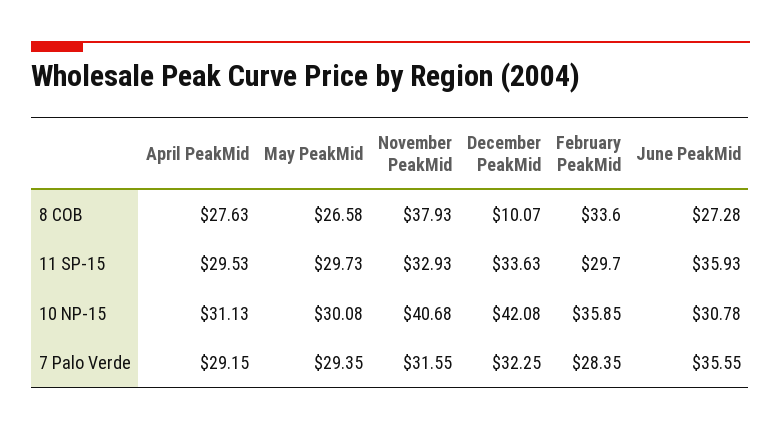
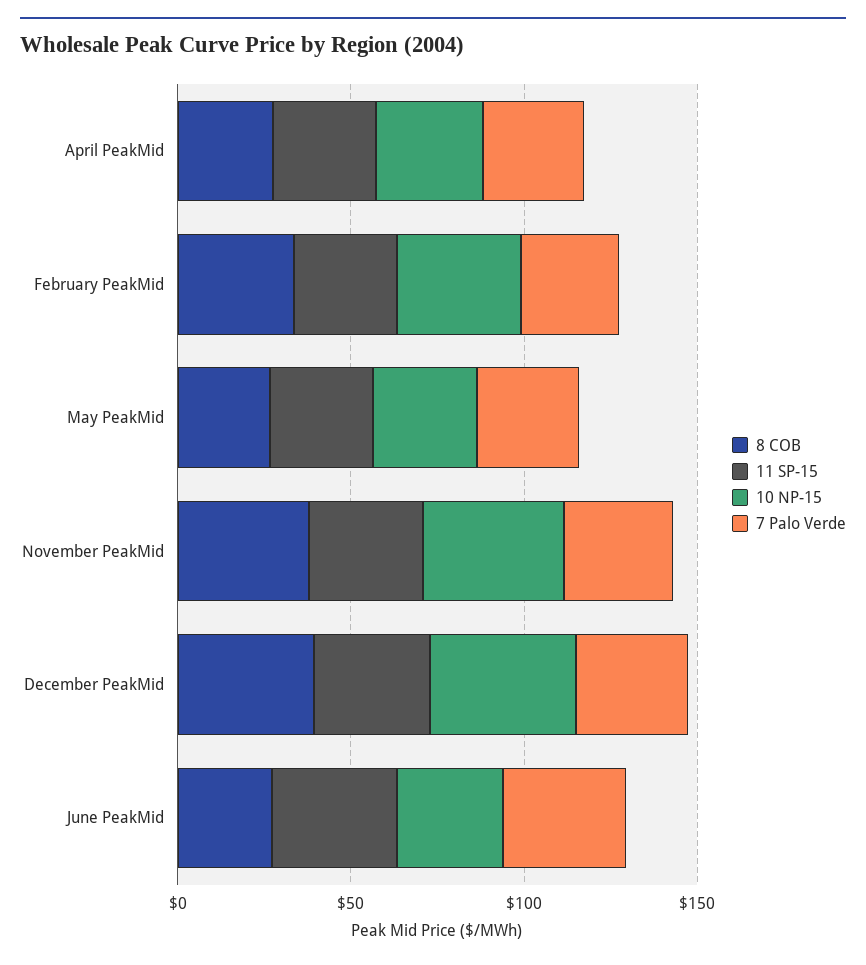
  {
    "8 COB": {
      "April PeakMid": 27.63,
      "May PeakMid": 26.58,
      "November PeakMid": 37.93,
-     "December PeakMid": 10.07,
+     "December PeakMid": 40,
      "February PeakMid": 33.6,
      "June PeakMid": 27.28
    },
    "11 SP-15": {
      "April PeakMid": 29.53,
      "May PeakMid": 29.73,
      "November PeakMid": 32.93,
      "December PeakMid": 33.63,
      "February PeakMid": 29.7,
      "June PeakMid": 35.93
    },
    "10 NP-15": {
      "April PeakMid": 31.13,
      "May PeakMid": 30.08,
      "November PeakMid": 40.68,
      "December PeakMid": 42.08,
      "February PeakMid": 35.85,
      "June PeakMid": 30.78
    },
    "7 Palo Verde": {
      "April PeakMid": 29.15,
      "May PeakMid": 29.35,
      "November PeakMid": 31.55,
      "December PeakMid": 32.25,
      "February PeakMid": 28.35,
      "June PeakMid": 35.55
    }
  }

